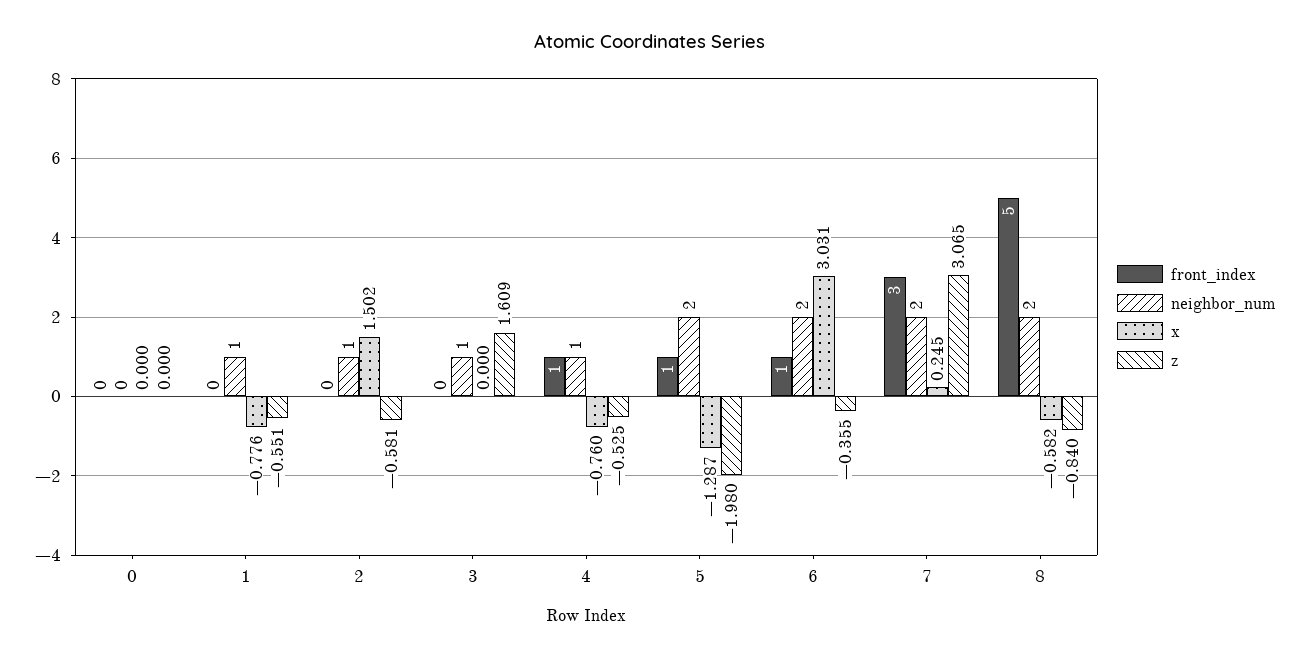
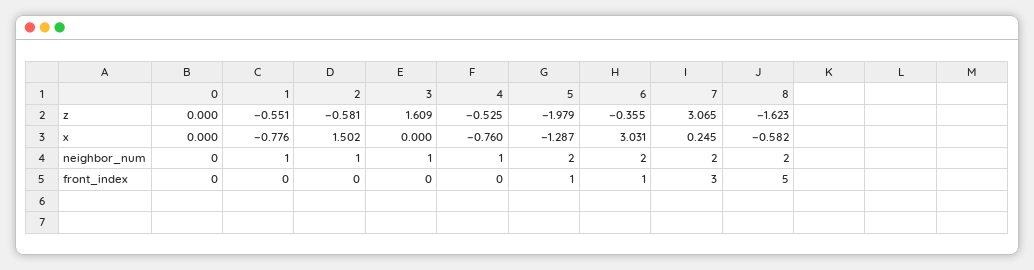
  {
    "front_index": {
      "0": 0,
      "1": 0,
      "2": 0,
      "3": 0,
-     "4": 1,
+     "4": 0,
      "5": 1,
      "6": 1,
      "7": 3,
      "8": 5
    },
    "neighbor_num": {
      "0": 0,
      "1": 1,
      "2": 1,
      "3": 1,
      "4": 1,
      "5": 2,
      "6": 2,
      "7": 2,
      "8": 2
    },
    "x": {
      "0": 0,
      "1": -0.776,
      "2": 1.502,
      "3": 0,
      "4": -0.76,
      "5": -1.287,
      "6": 3.031,
      "7": 0.245,
      "8": -0.582
    },
    "z": {
      "0": 0,
      "1": -0.551,
      "2": -0.581,
      "3": 1.609,
      "4": -0.525,
-     "5": -1.98,
+     "5": -1.979,
      "6": -0.355,
      "7": 3.065,
-     "8": -0.84
+     "8": -1.623
    }
  }

